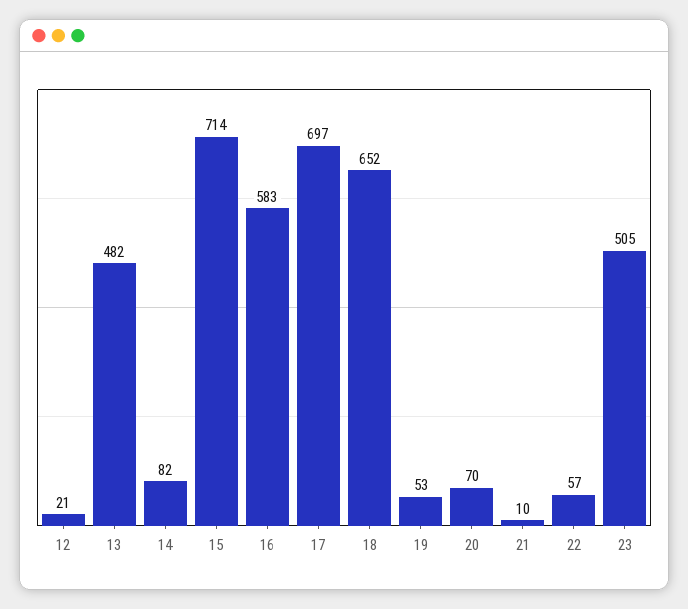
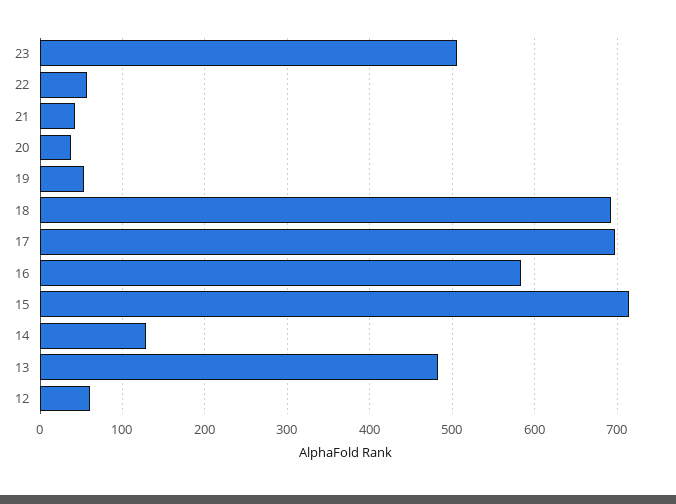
  {
-   "12": 21,
+   "12": 60,
    "13": 482,
-   "14": 82,
+   "14": 130,
    "15": 714,
    "16": 583,
    "17": 697,
-   "18": 652,
+   "18": 690,
    "19": 53,
-   "20": 70,
+   "20": 40,
-   "21": 10,
+   "21": 40,
    "22": 57,
    "23": 505
  }

